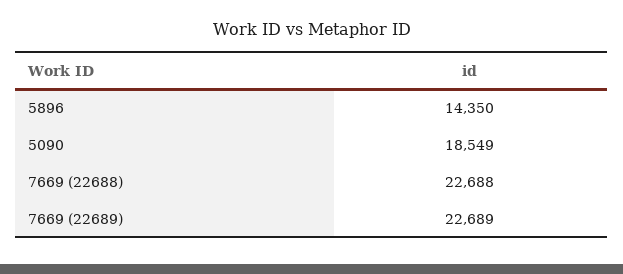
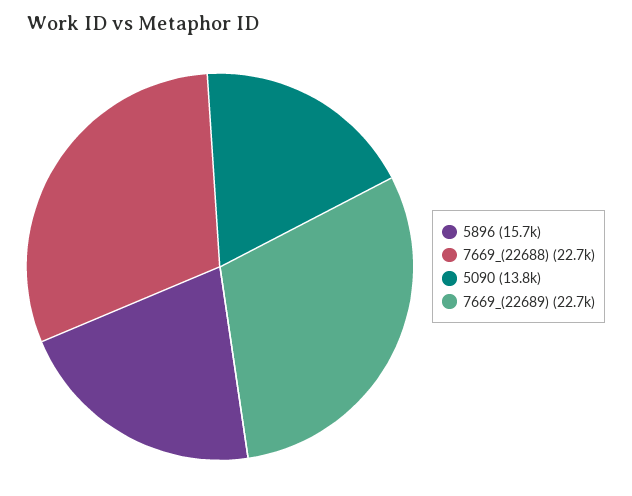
  {
-   "5896": 14350,
+   "5896": 15700,
-   "5090": 18549,
+   "5090": 13800,
    "7669 (22688)": 22688,
    "7669 (22689)": 22689
  }

